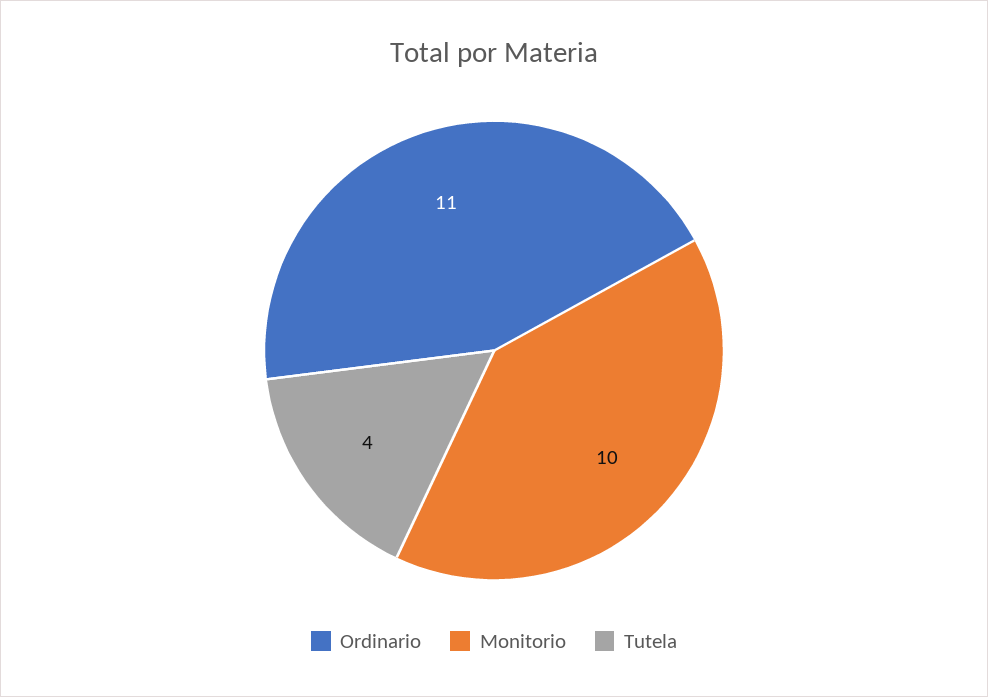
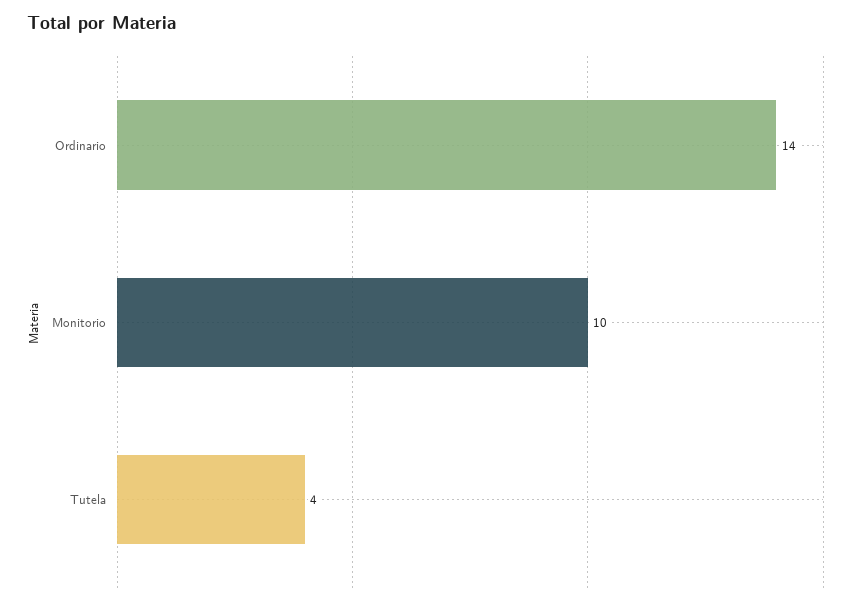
  {
-   "Ordinario": 11,
+   "Ordinario": 14,
    "Monitorio": 10,
    "Tutela": 4
  }

